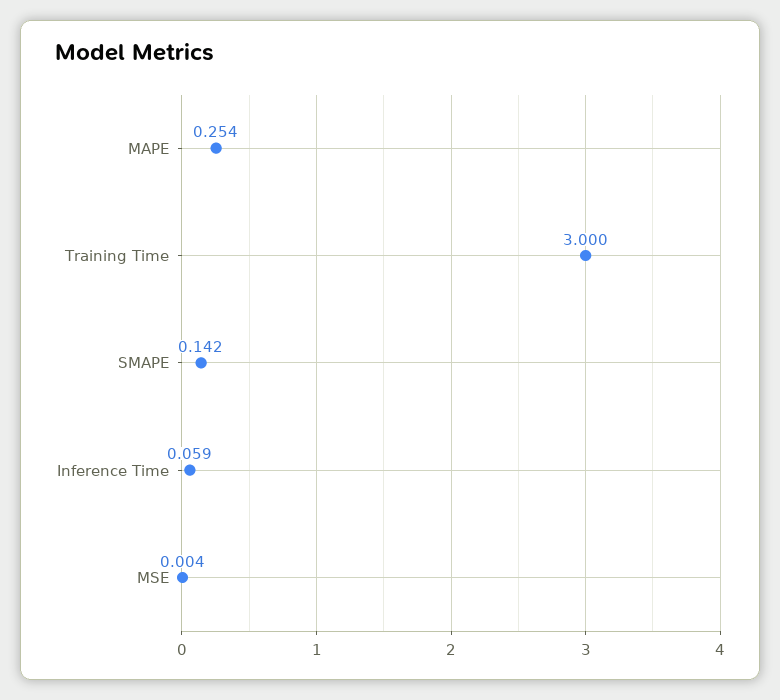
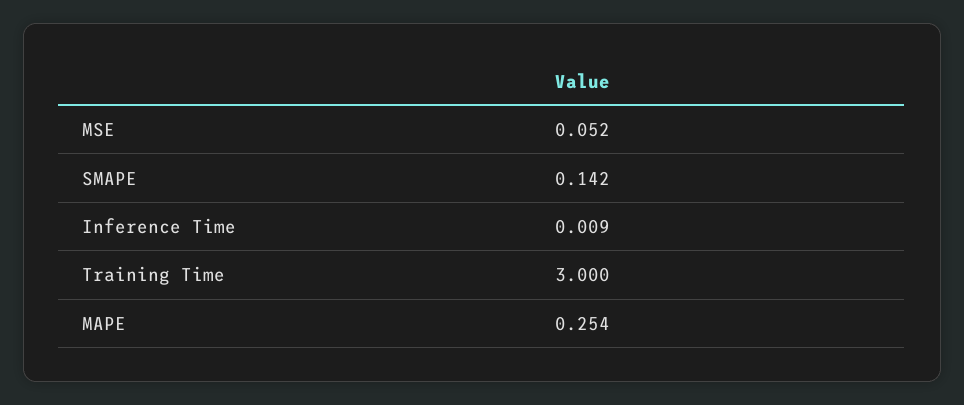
  {
    "MAPE": 0.254,
    "Training Time": 3,
    "SMAPE": 0.142,
-   "Inference Time": 0.059,
+   "Inference Time": 0.009,
-   "MSE": 0.004
+   "MSE": 0.052
  }

